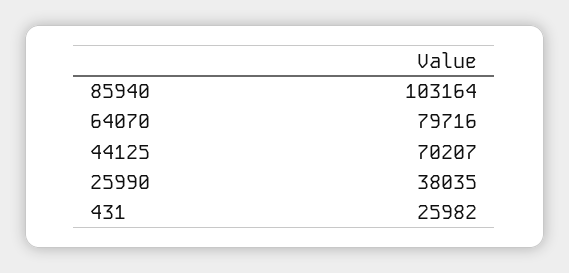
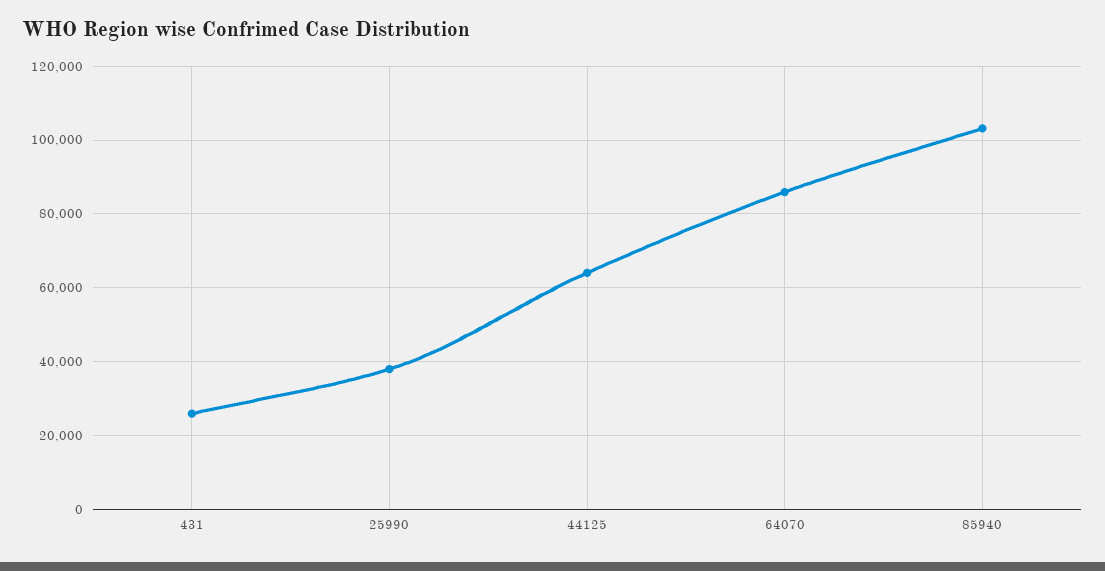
  {
    "85940": 103164,
-   "64070": 79716,
+   "64070": 86000,
-   "44125": 70207,
+   "44125": 64000,
    "25990": 38035,
    "431": 25982
  }

